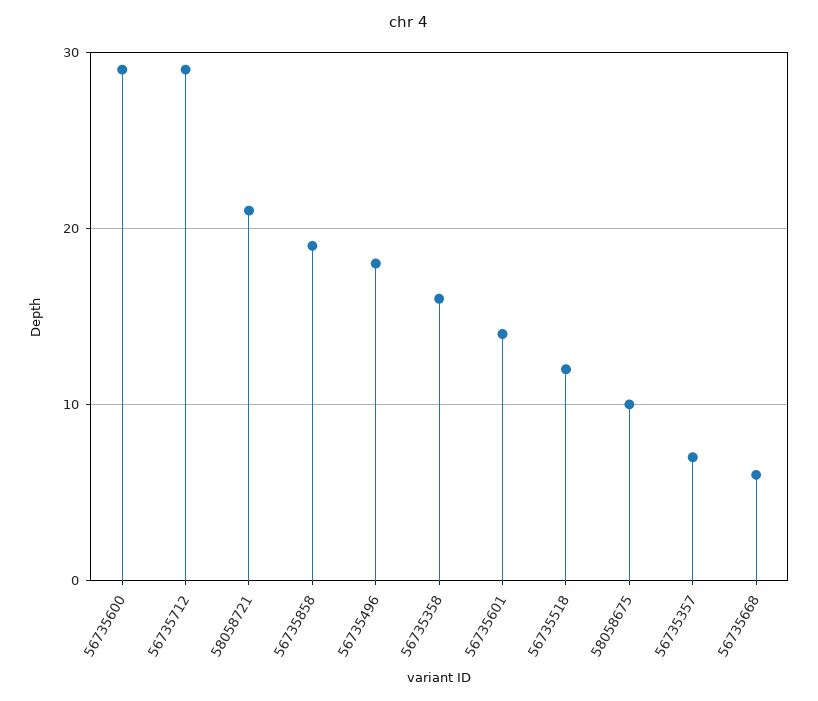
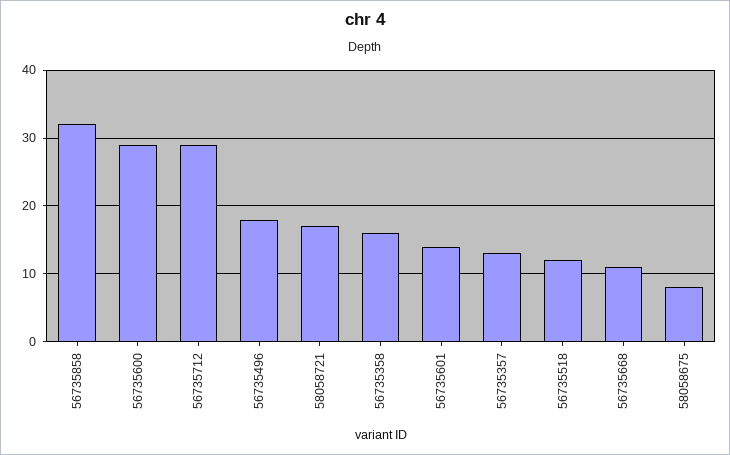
  {
    "56735600": 29,
    "56735712": 29,
-   "58058721": 21,
+   "58058721": 17,
-   "56735858": 19,
+   "56735858": 32,
    "56735496": 18,
    "56735358": 16,
    "56735601": 14,
    "56735518": 12,
-   "58058675": 10,
+   "58058675": 8,
-   "56735357": 7,
+   "56735357": 13,
-   "56735668": 6
+   "56735668": 11
  }

